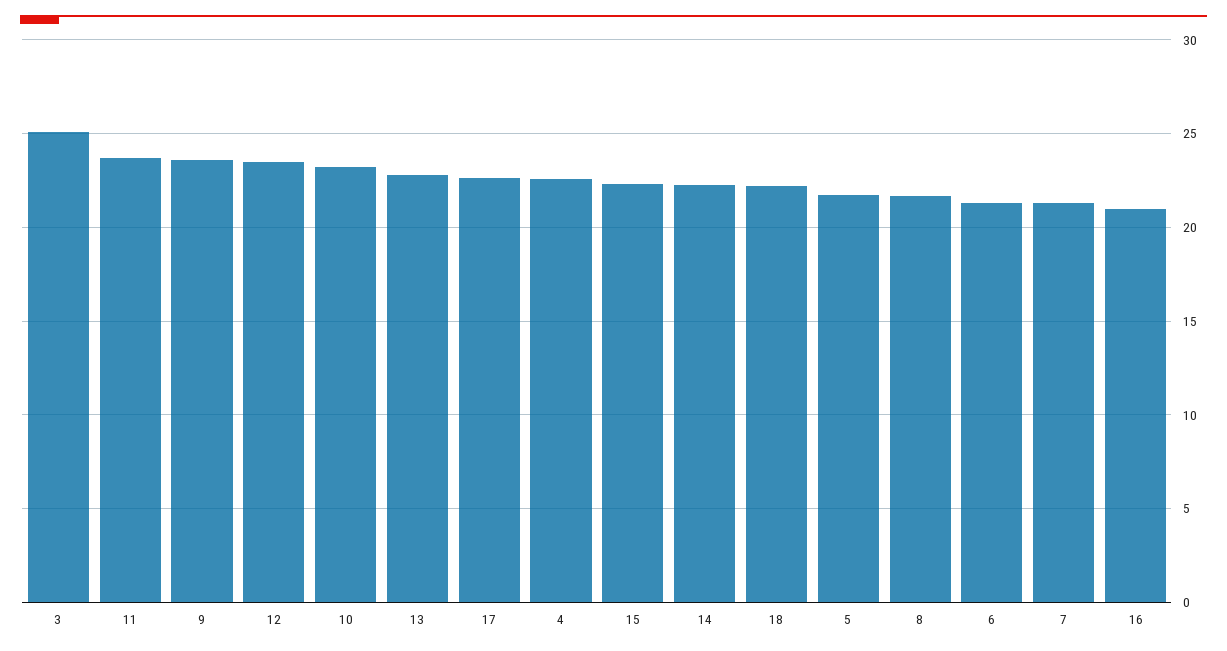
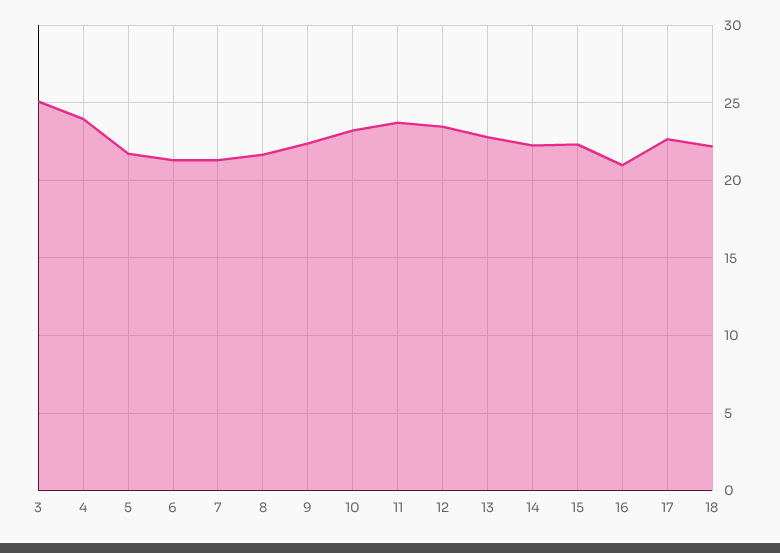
  {
    "3": 25,
    "11": 23.5,
-   "9": 23.5,
+   "9": 22.5,
    "12": 23.5,
    "10": 23,
    "13": 23,
    "17": 22.5,
-   "4": 22.5,
+   "4": 24,
    "15": 22.5,
    "14": 22.5,
    "18": 22,
    "5": 21.5,
    "8": 21.5,
    "6": 21.5,
    "7": 21.5,
    "16": 21
  }

